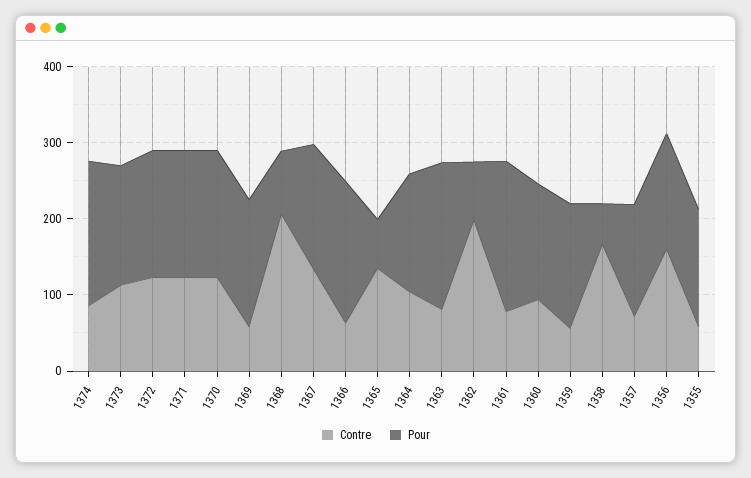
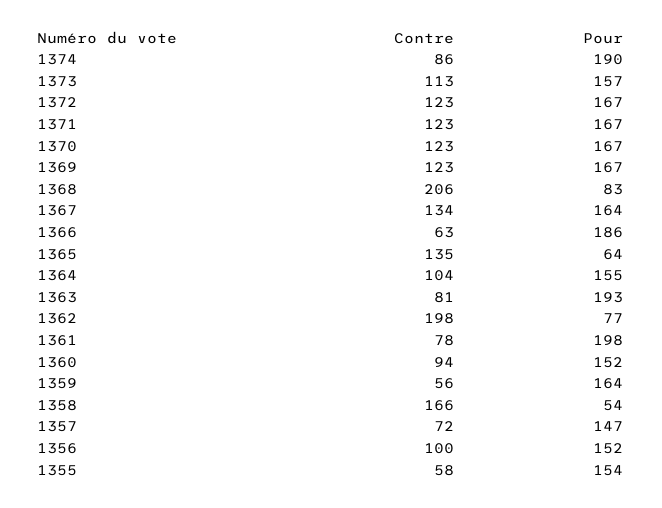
  {
    "Contre": {
      "1374": 86,
      "1373": 113,
      "1372": 123,
      "1371": 123,
      "1370": 123,
-     "1369": 60,
+     "1369": 123,
      "1368": 206,
      "1367": 134,
      "1366": 63,
      "1365": 135,
      "1364": 104,
      "1363": 81,
      "1362": 198,
      "1361": 78,
      "1360": 94,
      "1359": 56,
      "1358": 166,
      "1357": 72,
-     "1356": 160,
+     "1356": 100,
      "1355": 58
    },
    "Pour": {
      "1374": 190,
      "1373": 157,
      "1372": 167,
      "1371": 167,
      "1370": 167,
      "1369": 167,
      "1368": 83,
      "1367": 164,
      "1366": 186,
      "1365": 64,
      "1364": 155,
      "1363": 193,
      "1362": 77,
      "1361": 198,
      "1360": 152,
      "1359": 164,
      "1358": 54,
      "1357": 147,
      "1356": 152,
      "1355": 154
    }
  }

